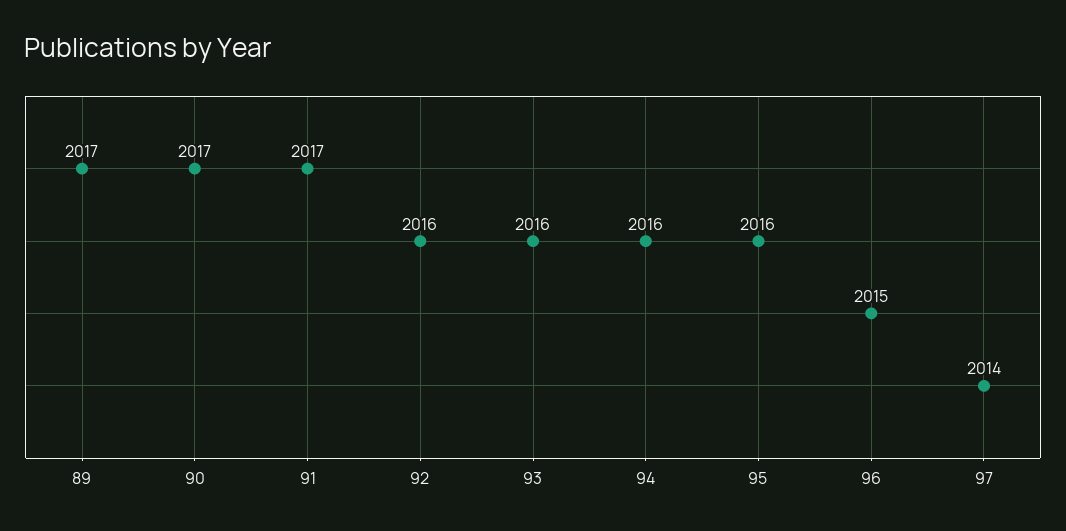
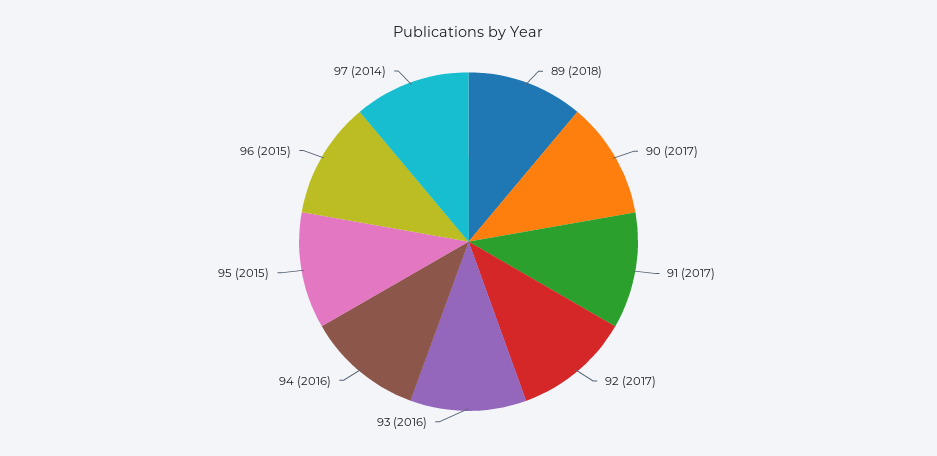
  {
-   "89": 2017,
+   "89": 2018,
    "90": 2017,
    "91": 2017,
-   "92": 2016,
+   "92": 2017,
    "93": 2016,
    "94": 2016,
-   "95": 2016,
+   "95": 2015,
    "96": 2015,
    "97": 2014
  }

